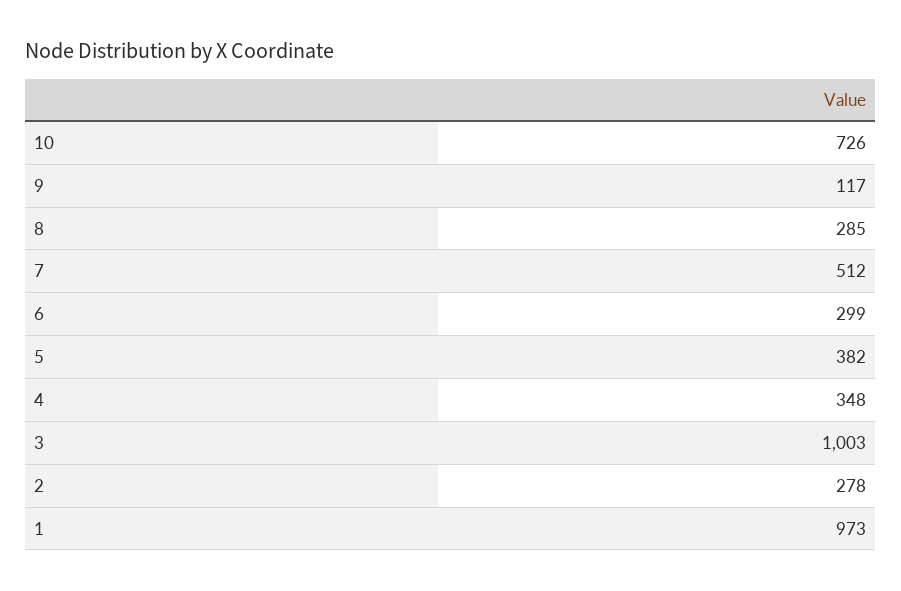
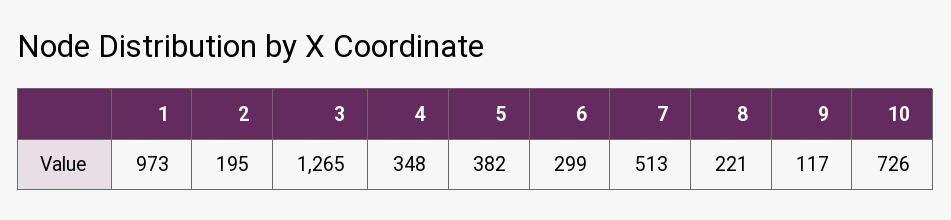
  {
    "10": 726,
    "9": 117,
-   "8": 285,
+   "8": 221,
-   "7": 512,
+   "7": 513,
    "6": 299,
    "5": 382,
    "4": 348,
-   "3": 1003,
+   "3": 1265,
-   "2": 278,
+   "2": 195,
    "1": 973
  }

